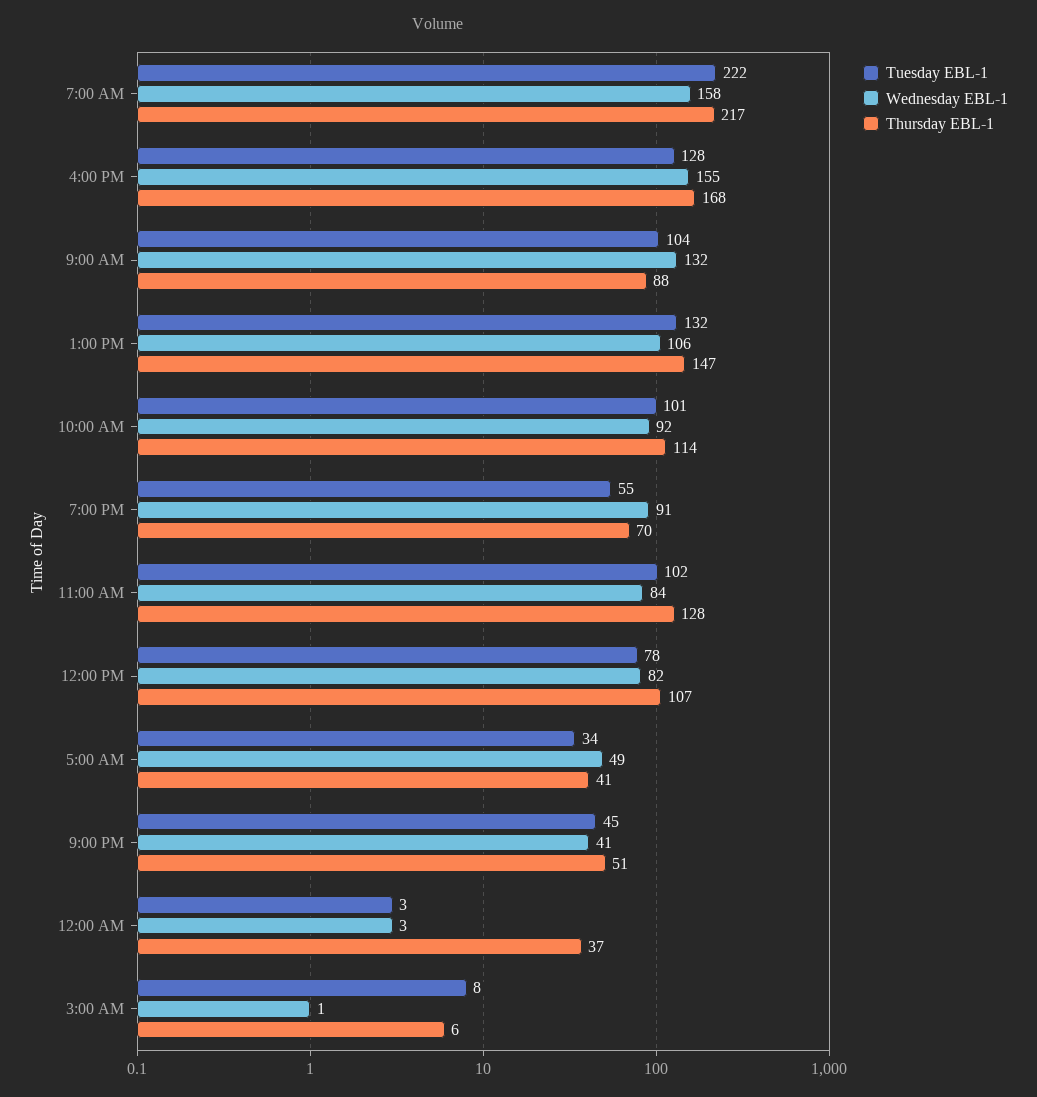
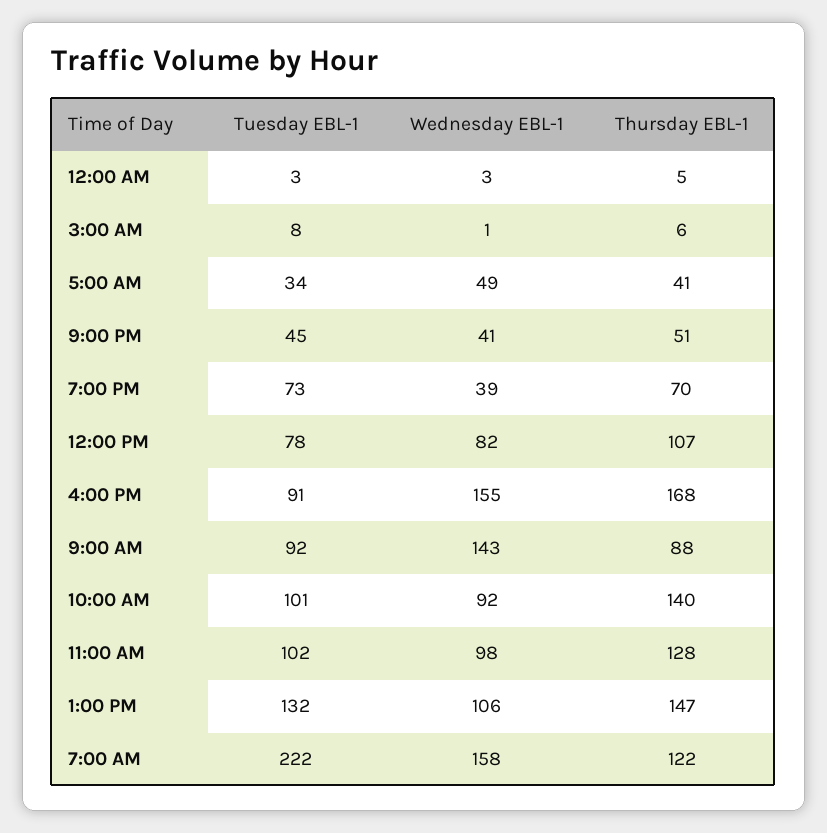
  {
    "Tuesday EBL-1": {
      "7:00 AM": 222,
-     "4:00 PM": 128,
+     "4:00 PM": 91,
-     "9:00 AM": 104,
+     "9:00 AM": 92,
      "1:00 PM": 132,
      "10:00 AM": 101,
-     "7:00 PM": 55,
+     "7:00 PM": 73,
      "11:00 AM": 102,
      "12:00 PM": 78,
      "5:00 AM": 34,
      "9:00 PM": 45,
      "12:00 AM": 3,
      "3:00 AM": 8
    },
    "Wednesday EBL-1": {
      "7:00 AM": 158,
      "4:00 PM": 155,
-     "9:00 AM": 132,
+     "9:00 AM": 143,
      "1:00 PM": 106,
      "10:00 AM": 92,
-     "7:00 PM": 91,
+     "7:00 PM": 39,
-     "11:00 AM": 84,
+     "11:00 AM": 98,
      "12:00 PM": 82,
      "5:00 AM": 49,
      "9:00 PM": 41,
      "12:00 AM": 3,
      "3:00 AM": 1
    },
    "Thursday EBL-1": {
-     "7:00 AM": 217,
+     "7:00 AM": 122,
      "4:00 PM": 168,
      "9:00 AM": 88,
      "1:00 PM": 147,
-     "10:00 AM": 114,
+     "10:00 AM": 140,
      "7:00 PM": 70,
      "11:00 AM": 128,
      "12:00 PM": 107,
      "5:00 AM": 41,
      "9:00 PM": 51,
-     "12:00 AM": 37,
+     "12:00 AM": 5,
      "3:00 AM": 6
    }
  }

